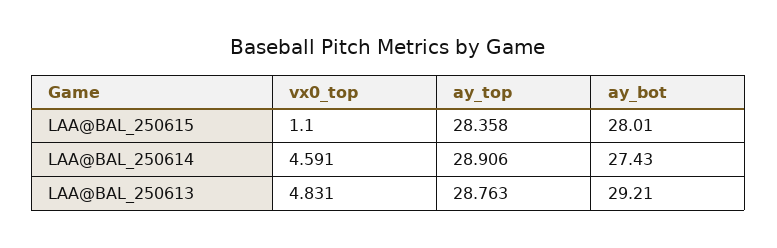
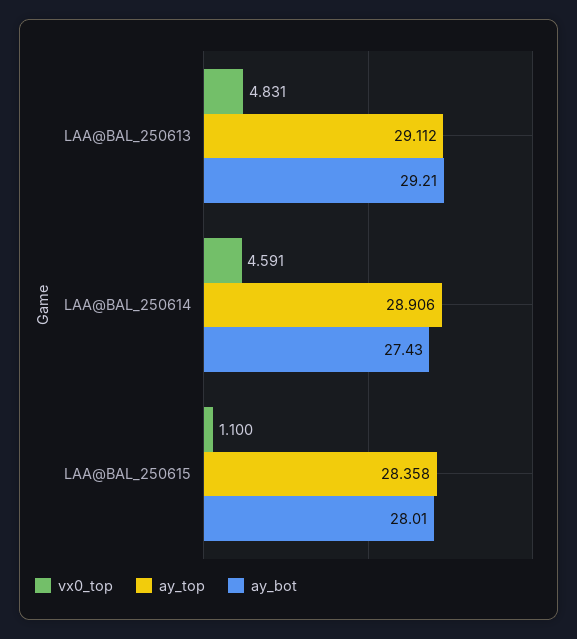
  {
    "vx0_top": {
      "LAA@BAL_250615": 1.1,
      "LAA@BAL_250614": 4.591,
      "LAA@BAL_250613": 4.831
    },
    "ay_top": {
      "LAA@BAL_250615": 28.358,
      "LAA@BAL_250614": 28.906,
-     "LAA@BAL_250613": 28.763
+     "LAA@BAL_250613": 29.112
    },
    "ay_bot": {
      "LAA@BAL_250615": 28.01,
      "LAA@BAL_250614": 27.43,
      "LAA@BAL_250613": 29.21
    }
  }

